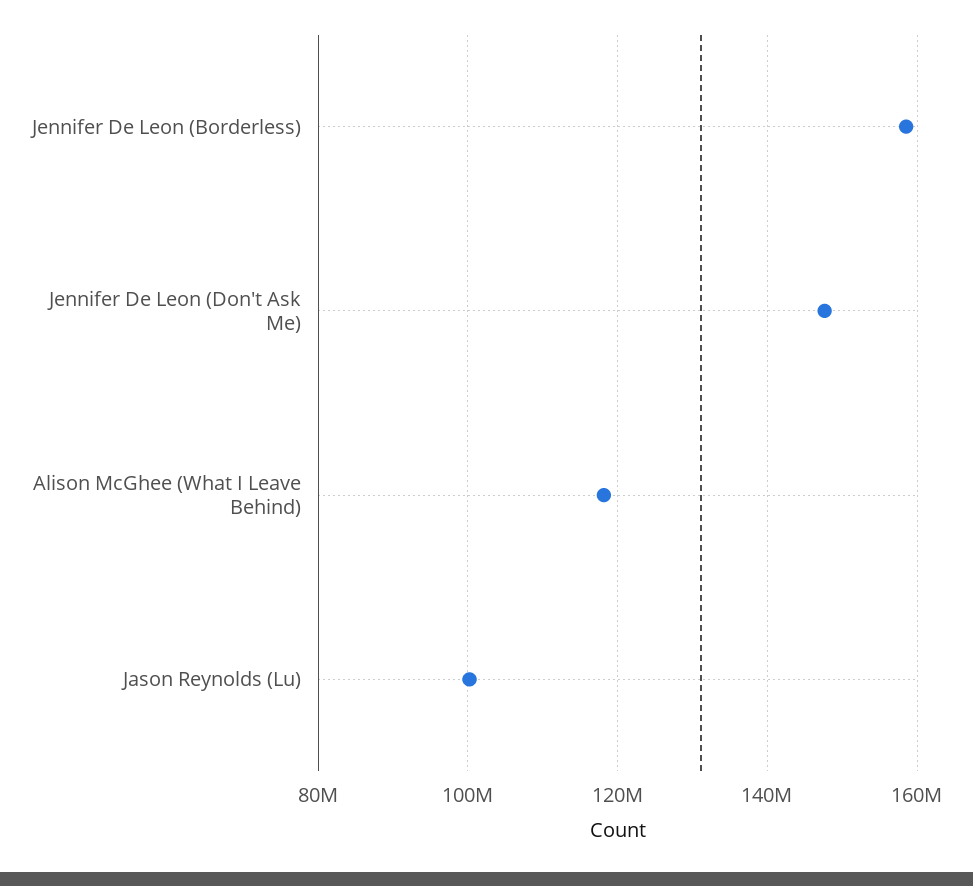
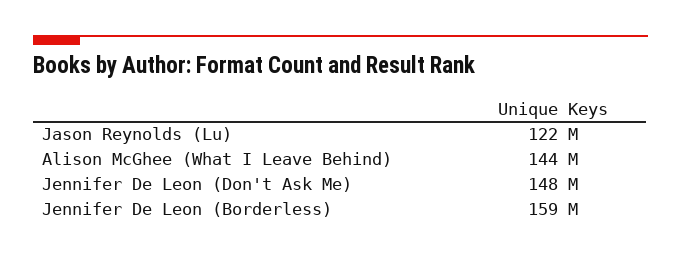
  {
    "Jennifer De Leon (Borderless)": 159000000,
    "Jennifer De Leon (Don't Ask Me)": 148000000,
-   "Alison McGhee (What I Leave Behind)": 118000000,
+   "Alison McGhee (What I Leave Behind)": 144000000,
-   "Jason Reynolds (Lu)": 100000000
+   "Jason Reynolds (Lu)": 122000000
  }

